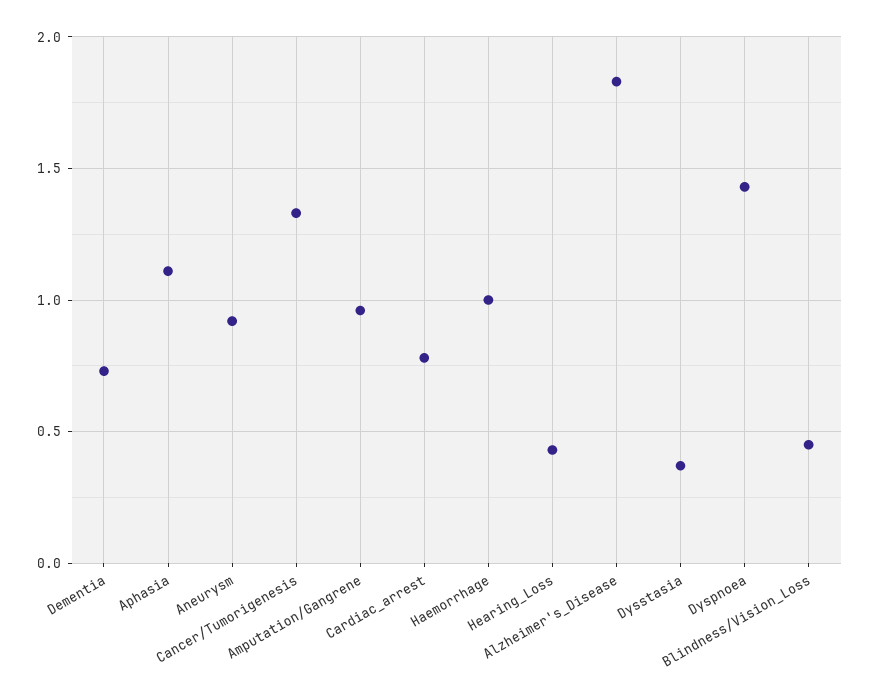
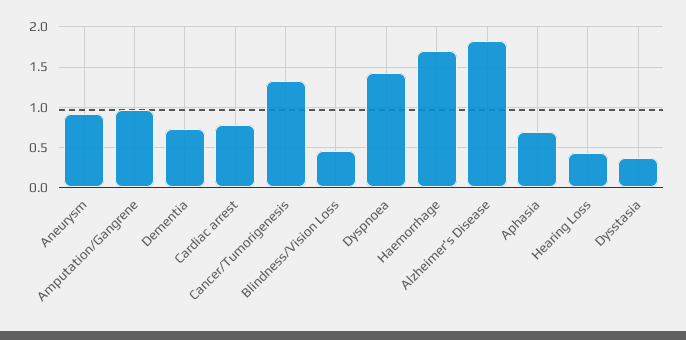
  {
    "Dementia": 0.75,
-   "Aphasia": 1.1,
+   "Aphasia": 0.7,
    "Aneurysm": 0.9,
    "Cancer/Tumorigenesis": 1.35,
    "Amputation/Gangrene": 0.95,
    "Cardiac_arrest": 0.8,
-   "Haemorrhage": 1,
+   "Haemorrhage": 1.7,
    "Hearing_Loss": 0.45,
    "Alzheimer's_Disease": 1.85,
    "Dysstasia": 0.35,
    "Dyspnoea": 1.45,
    "Blindness/Vision_Loss": 0.45
  }

